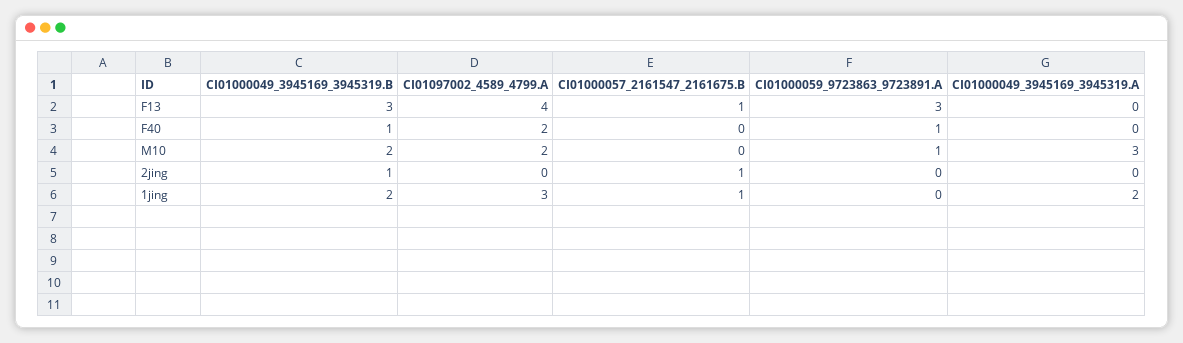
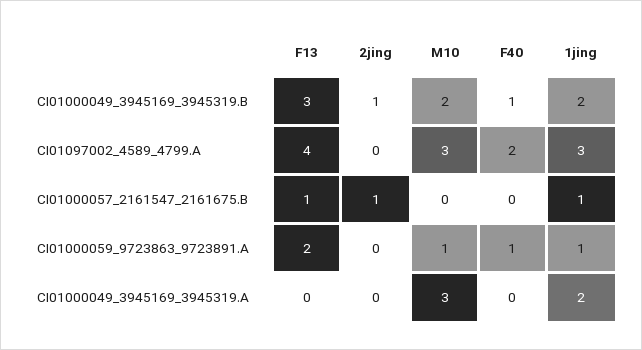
  {
    "CI01000049_3945169_3945319.B": {
      "F13": 3,
      "F40": 1,
      "M10": 2,
      "2jing": 1,
      "1jing": 2
    },
    "CI01097002_4589_4799.A": {
      "F13": 4,
      "F40": 2,
-     "M10": 2,
+     "M10": 3,
      "2jing": 0,
      "1jing": 3
    },
    "CI01000057_2161547_2161675.B": {
      "F13": 1,
      "F40": 0,
      "M10": 0,
      "2jing": 1,
      "1jing": 1
    },
    "CI01000059_9723863_9723891.A": {
-     "F13": 3,
+     "F13": 2,
      "F40": 1,
      "M10": 1,
      "2jing": 0,
-     "1jing": 0
+     "1jing": 1
    },
    "CI01000049_3945169_3945319.A": {
      "F13": 0,
      "F40": 0,
      "M10": 3,
      "2jing": 0,
      "1jing": 2
    }
  }

